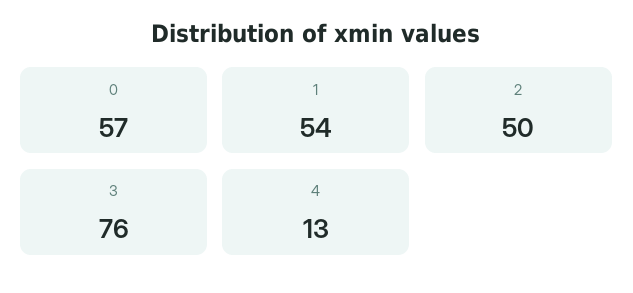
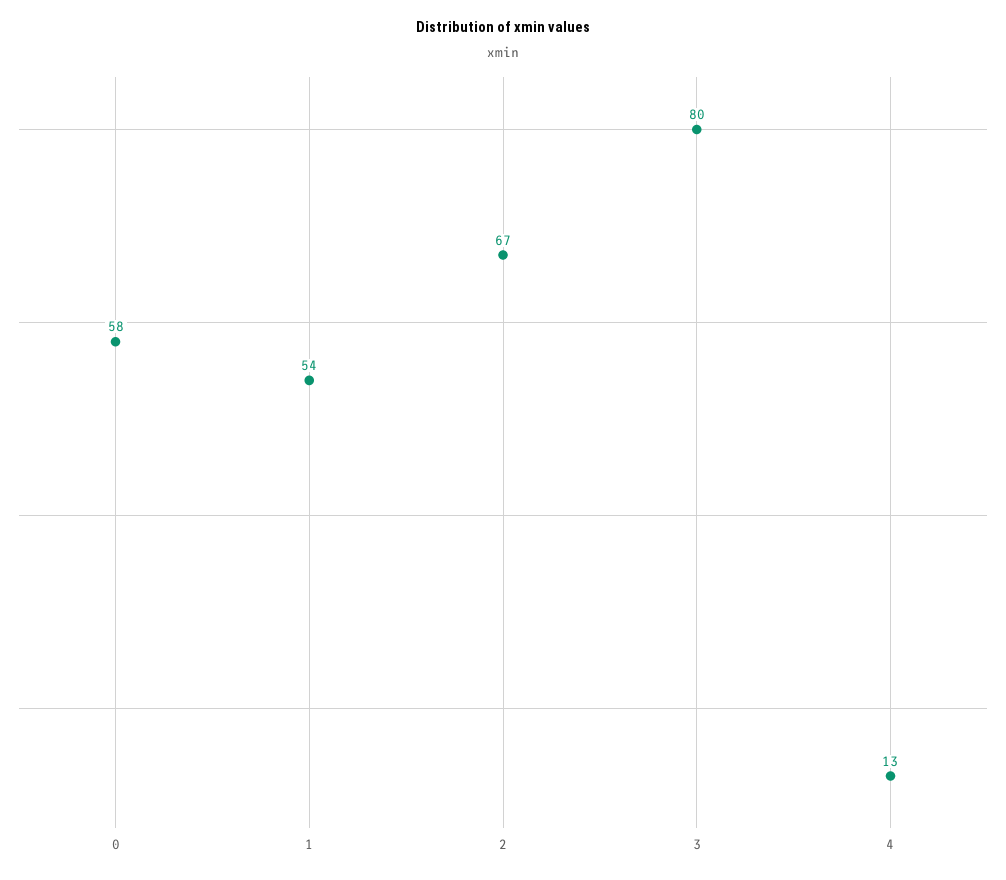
  {
-   "0": 57,
+   "0": 58,
    "1": 54,
-   "2": 50,
+   "2": 67,
-   "3": 76,
+   "3": 80,
    "4": 13
  }

